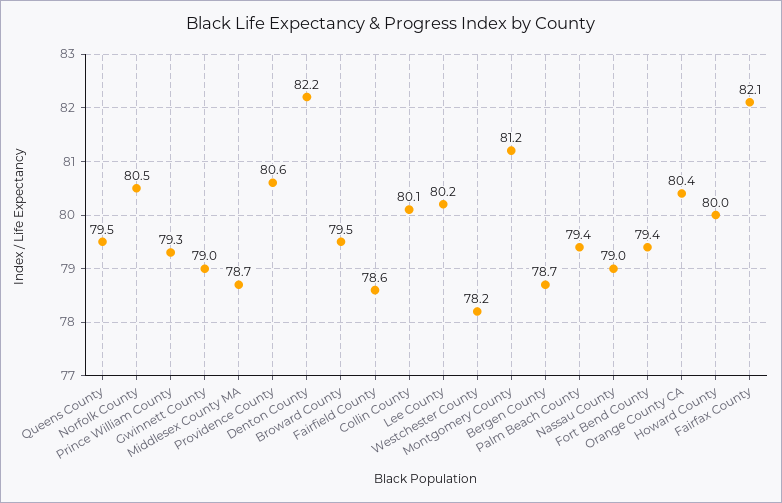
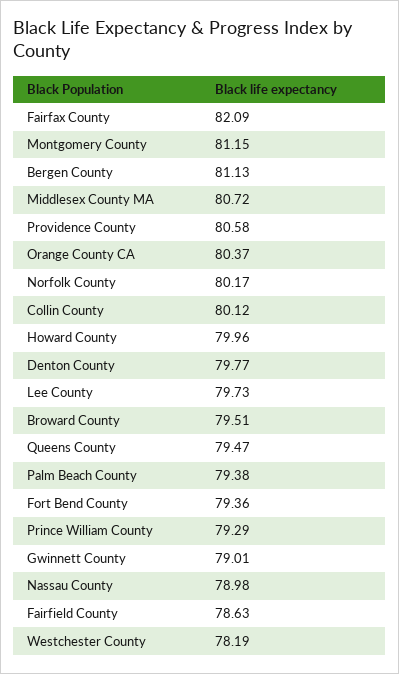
  {
    "Queens County": 79.47,
-   "Norfolk County": 80.5,
+   "Norfolk County": 80.17,
    "Prince William County": 79.29,
    "Gwinnett County": 79.01,
-   "Middlesex County MA": 78.7,
+   "Middlesex County MA": 80.72,
    "Providence County": 80.58,
-   "Denton County": 82.2,
+   "Denton County": 79.77,
    "Broward County": 79.51,
    "Fairfield County": 78.63,
    "Collin County": 80.12,
-   "Lee County": 80.2,
+   "Lee County": 79.73,
    "Westchester County": 78.19,
    "Montgomery County": 81.15,
-   "Bergen County": 78.7,
+   "Bergen County": 81.13,
    "Palm Beach County": 79.38,
    "Nassau County": 78.98,
    "Fort Bend County": 79.36,
    "Orange County CA": 80.37,
    "Howard County": 79.96,
    "Fairfax County": 82.09
  }

